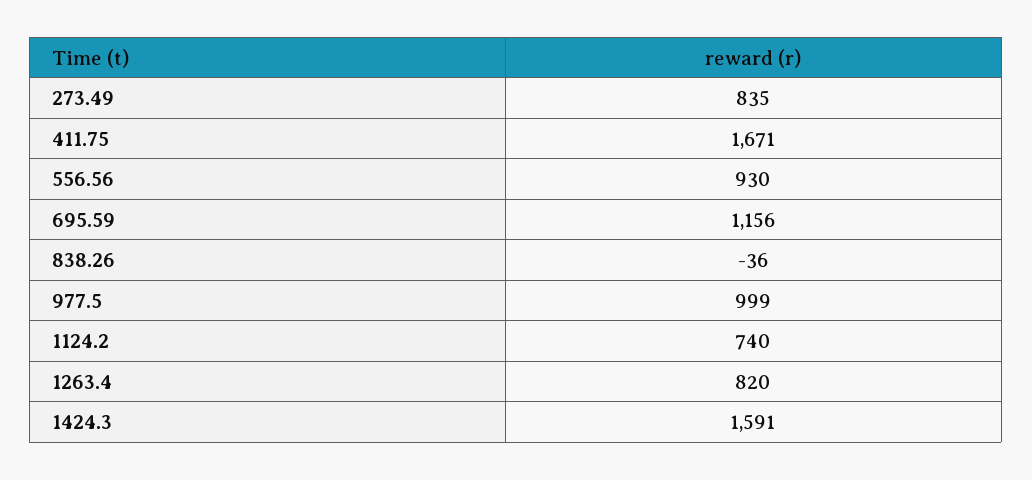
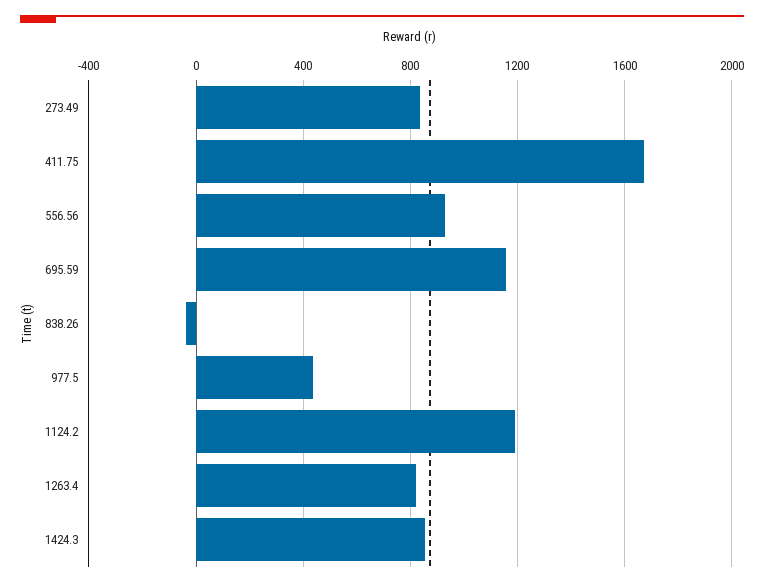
  {
    "273.49": 835,
    "411.75": 1671,
    "556.56": 930,
    "695.59": 1156,
    "838.26": -36,
-   "977.5": 999,
+   "977.5": 450,
-   "1124.2": 740,
+   "1124.2": 1200,
    "1263.4": 820,
-   "1424.3": 1591
+   "1424.3": 850
  }

